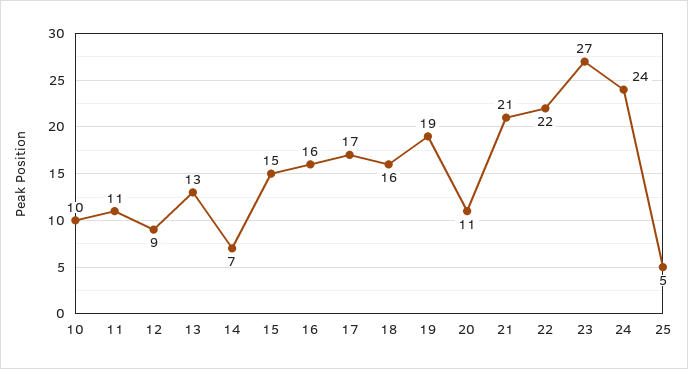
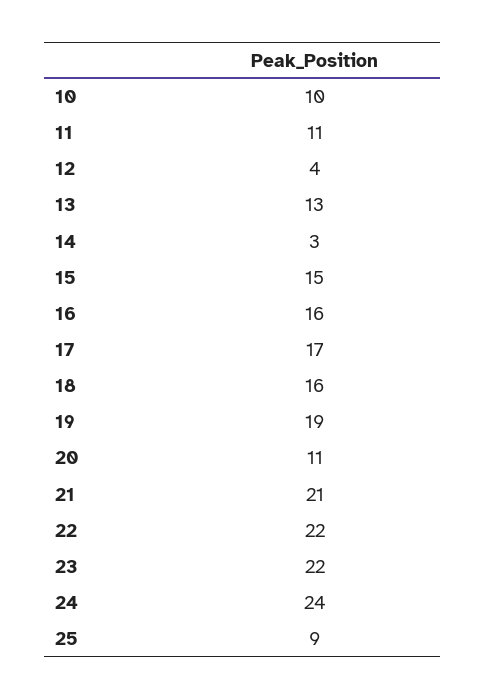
  {
    "10": 10,
    "11": 11,
-   "12": 9,
+   "12": 4,
    "13": 13,
-   "14": 7,
+   "14": 3,
    "15": 15,
    "16": 16,
    "17": 17,
    "18": 16,
    "19": 19,
    "20": 11,
    "21": 21,
    "22": 22,
-   "23": 27,
+   "23": 22,
    "24": 24,
-   "25": 5
+   "25": 9
  }

